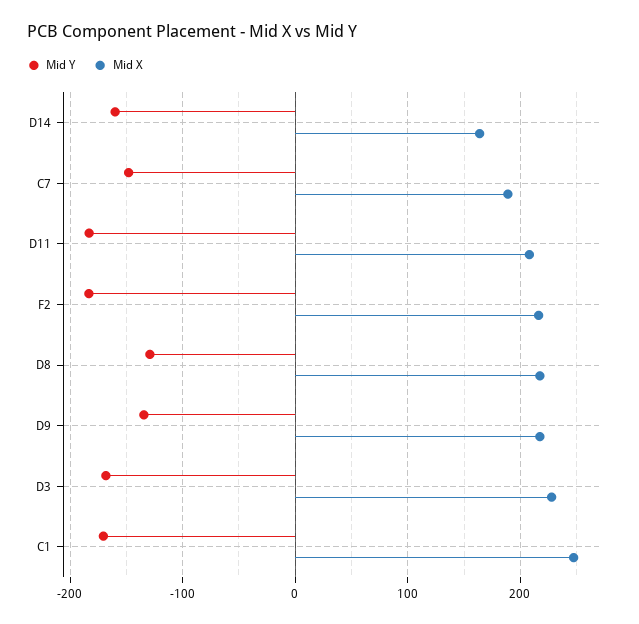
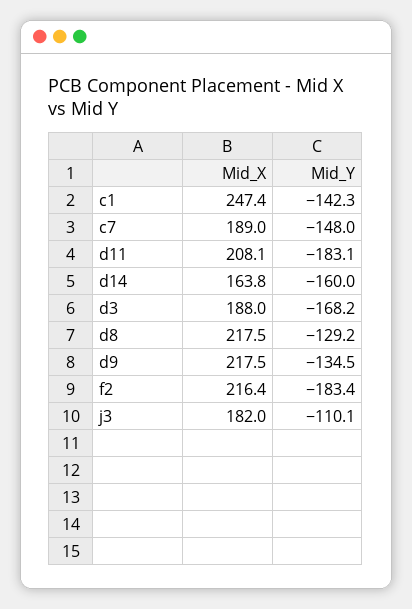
  {
    "Mid Y": {
      "D14": -160,
      "C7": -148,
      "D11": -183.1,
      "F2": -183.4,
      "D8": -129.2,
      "D9": -134.5,
      "D3": -168.2,
-     "C1": -170
+     "C1": -142.3,
+     "j3": -110.1
    },
    "Mid X": {
      "D14": 163.8,
      "C7": 189,
      "D11": 208.1,
      "F2": 216.4,
      "D8": 217.5,
      "D9": 217.5,
-     "D3": 230,
+     "D3": 188,
-     "C1": 247.4
+     "C1": 247.4,
+     "j3": 182
    }
  }

